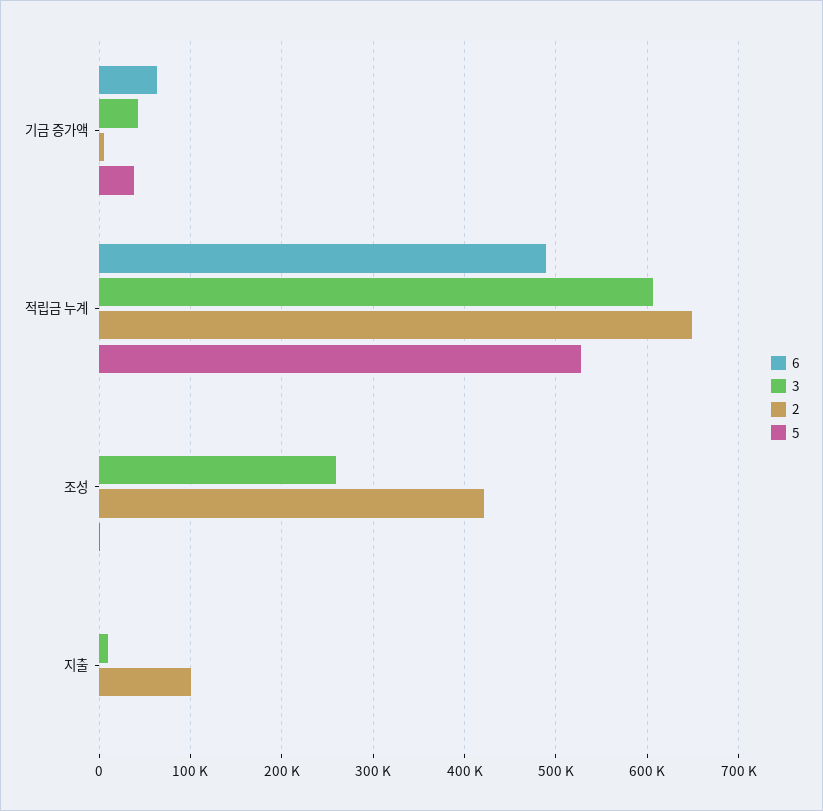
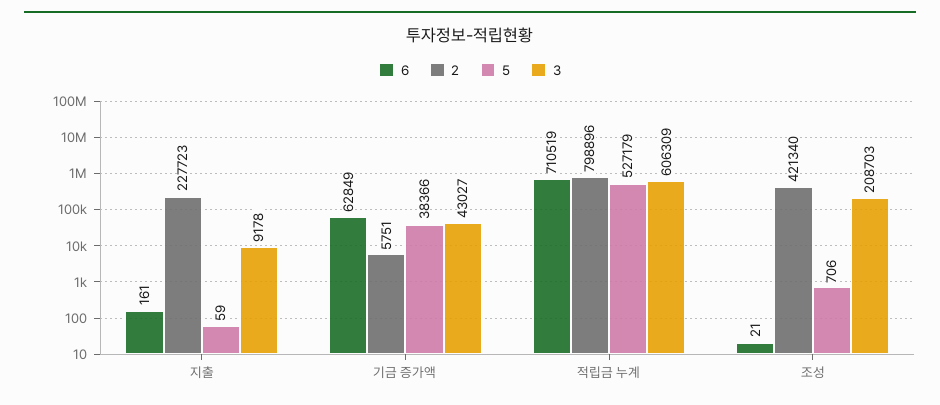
  {
    "6": {
      "기금 증가액": 62849,
-     "적립금 누계": 490000,
+     "적립금 누계": 710519,
      "조성": 21,
      "지출": 161
    },
    "3": {
      "기금 증가액": 43027,
      "적립금 누계": 606309,
-     "조성": 260000,
+     "조성": 208703,
      "지출": 9178
    },
    "2": {
      "기금 증가액": 5751,
-     "적립금 누계": 650000,
+     "적립금 누계": 798896,
      "조성": 421340,
-     "지출": 100000
+     "지출": 227723
    },
    "5": {
      "기금 증가액": 38366,
      "적립금 누계": 527179,
      "조성": 706,
      "지출": 59
    }
  }

